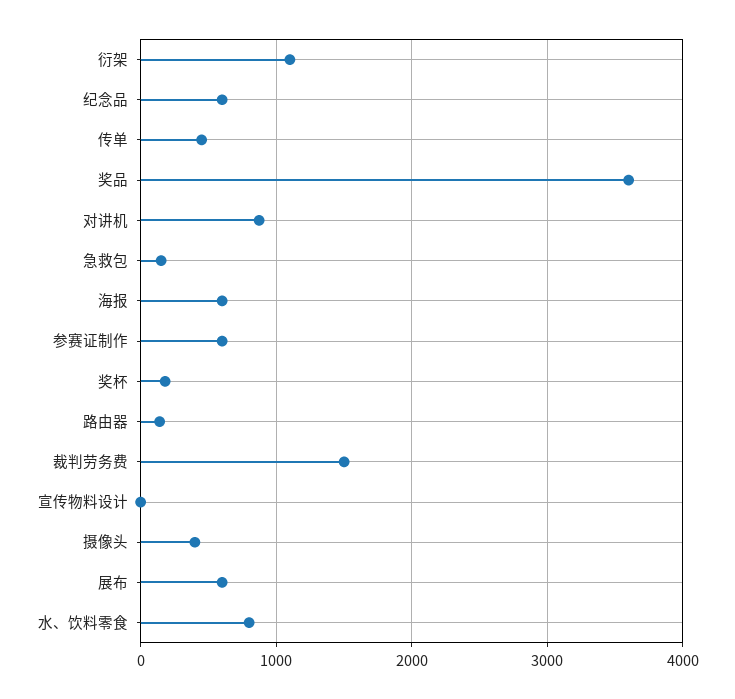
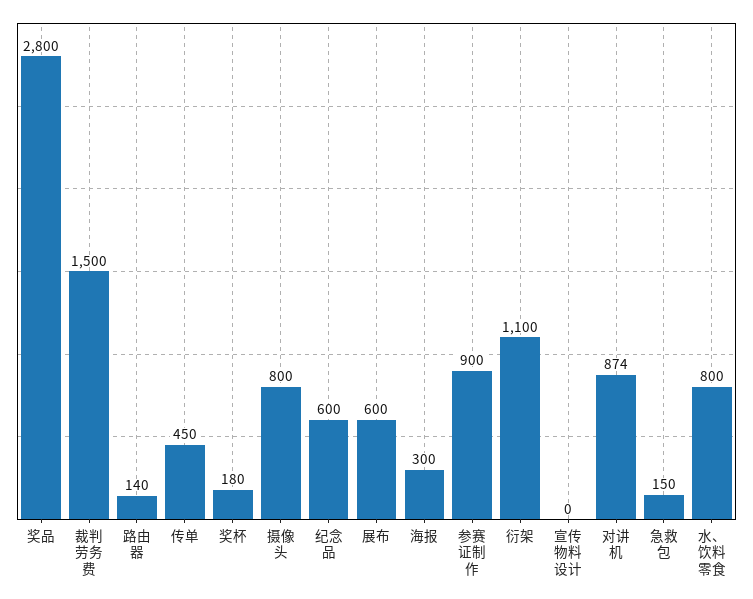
  {
    "衍架": 1100,
    "纪念品": 600,
    "传单": 450,
-   "奖品": 3600,
+   "奖品": 2800,
    "对讲机": 874,
    "急救包": 150,
-   "海报": 600,
+   "海报": 300,
-   "参赛证制作": 600,
+   "参赛证制作": 900,
    "奖杯": 180,
    "路由器": 140,
    "裁判劳务费": 1500,
    "宣传物料设计": 0,
-   "摄像头": 400,
+   "摄像头": 800,
    "展布": 600,
    "水、饮料零食": 800
  }

